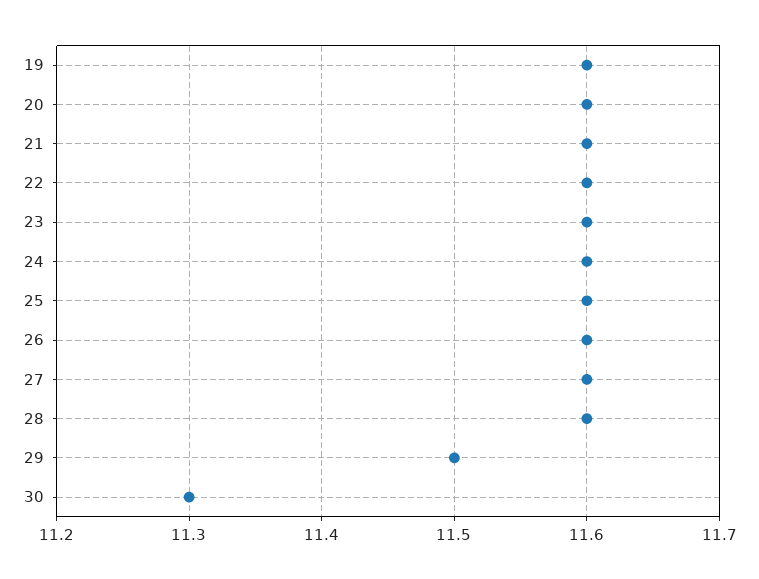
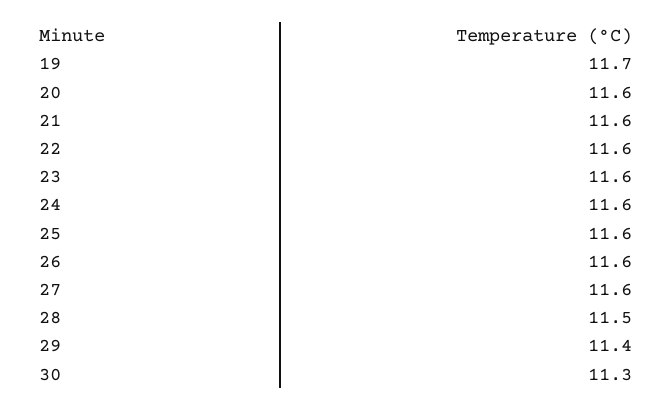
  {
-   "19": 11.6,
+   "19": 11.7,
    "20": 11.6,
    "21": 11.6,
    "22": 11.6,
    "23": 11.6,
    "24": 11.6,
    "25": 11.6,
    "26": 11.6,
    "27": 11.6,
-   "28": 11.6,
+   "28": 11.5,
-   "29": 11.5,
+   "29": 11.4,
    "30": 11.3
  }

